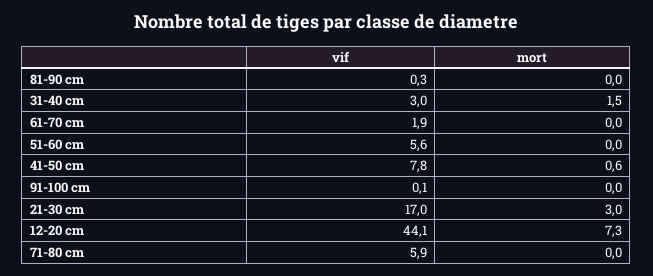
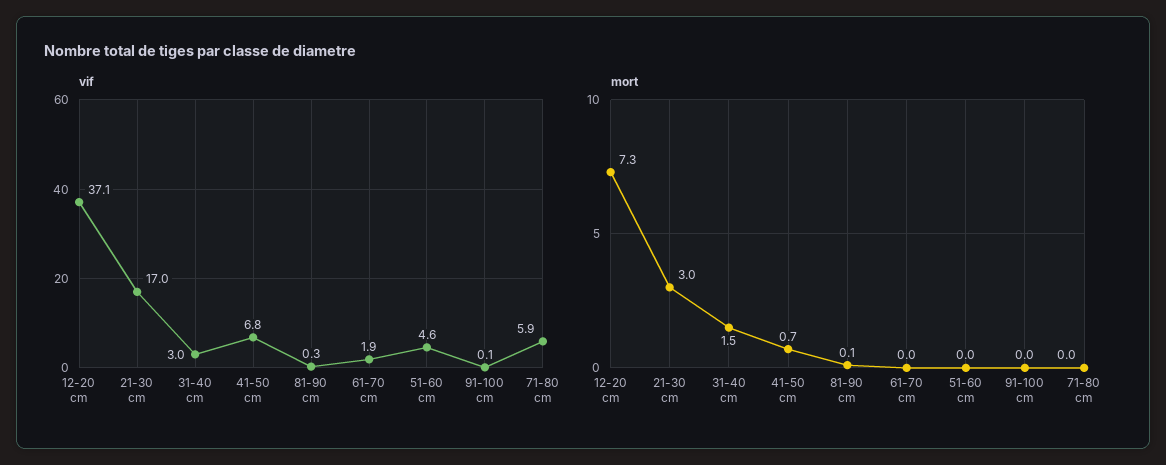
  {
    "vif": {
      "81-90 cm": 0.3,
      "31-40 cm": 3,
      "61-70 cm": 1.9,
-     "51-60 cm": 5.6,
+     "51-60 cm": 4.6,
-     "41-50 cm": 7.8,
+     "41-50 cm": 6.8,
      "91-100 cm": 0.1,
      "21-30 cm": 17,
-     "12-20 cm": 44.1,
+     "12-20 cm": 37.1,
      "71-80 cm": 5.9
    },
    "mort": {
-     "81-90 cm": 0,
+     "81-90 cm": 0.1,
      "31-40 cm": 1.5,
      "61-70 cm": 0,
      "51-60 cm": 0,
-     "41-50 cm": 0.6,
+     "41-50 cm": 0.7,
      "91-100 cm": 0,
      "21-30 cm": 3,
      "12-20 cm": 7.3,
      "71-80 cm": 0
    }
  }

